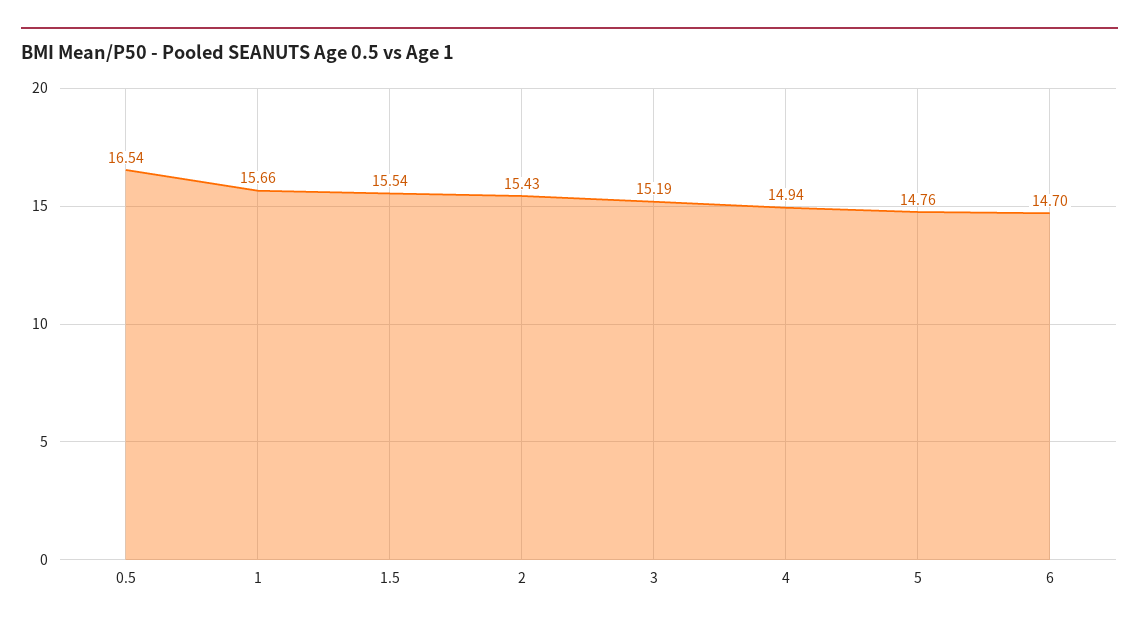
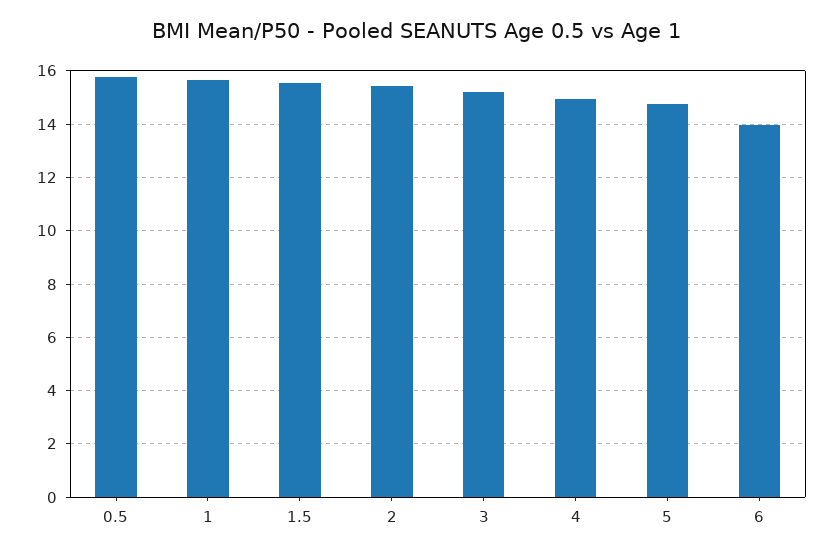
  {
-   "0.5": 16.54,
+   "0.5": 15.75,
    "1": 15.66,
    "1.5": 15.54,
    "2": 15.43,
    "3": 15.19,
    "4": 14.94,
    "5": 14.76,
-   "6": 14.7
+   "6": 14
  }

